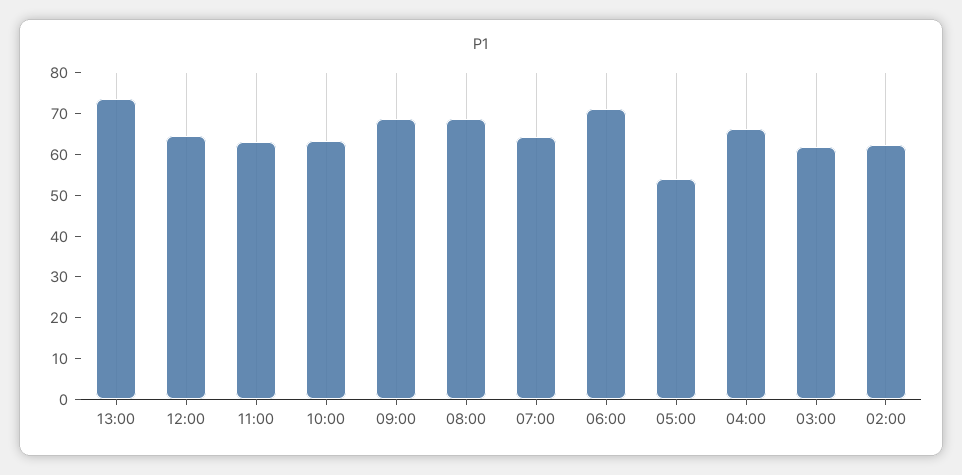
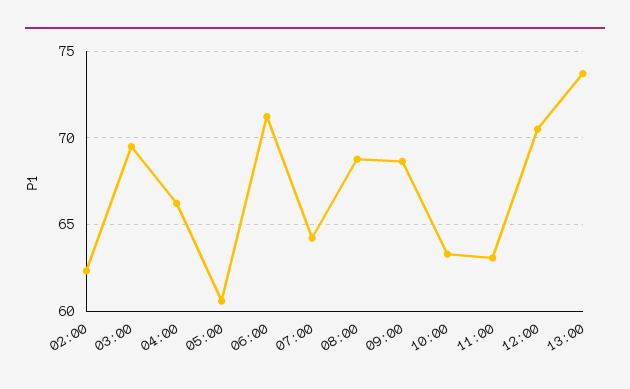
  {
    "13:00": 73.5,
-   "12:00": 64,
+   "12:00": 70.5,
    "11:00": 63,
    "10:00": 63.5,
    "09:00": 68.5,
    "08:00": 69,
    "07:00": 64,
    "06:00": 71,
-   "05:00": 54,
+   "05:00": 60.5,
    "04:00": 66,
-   "03:00": 62,
+   "03:00": 69.5,
    "02:00": 62.5
  }

